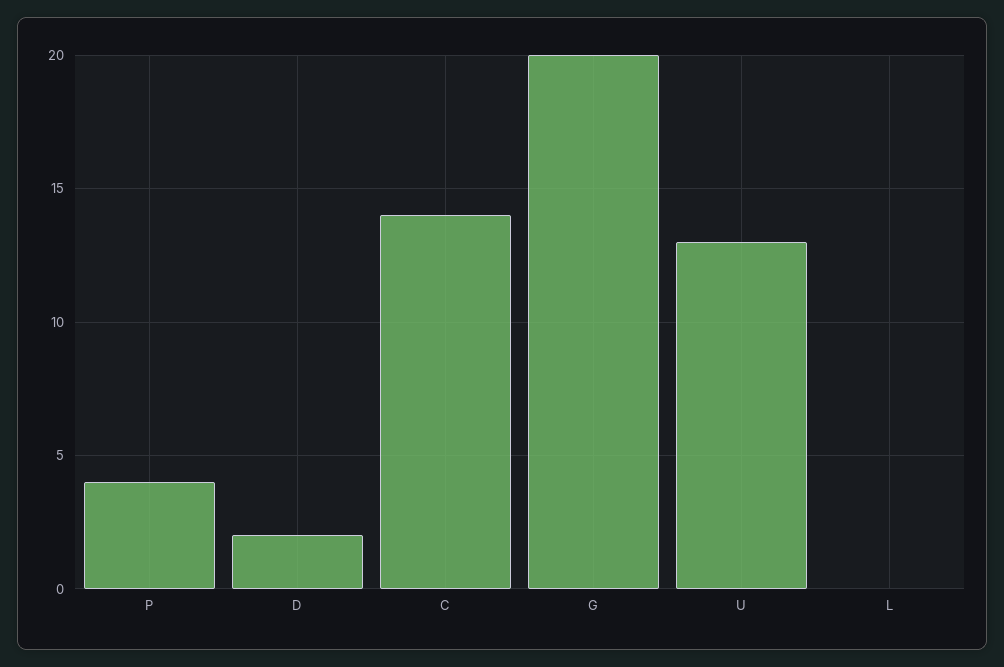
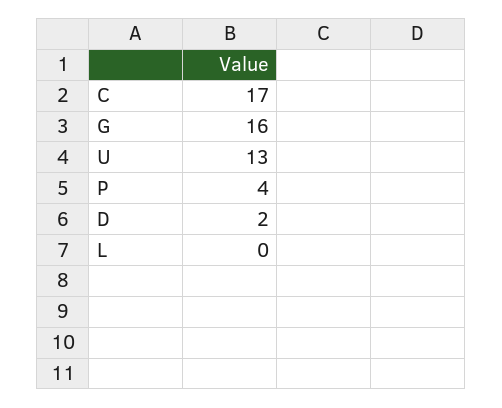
  {
    "P": 4,
    "D": 2,
-   "C": 14,
+   "C": 17,
-   "G": 20,
+   "G": 16,
    "U": 13,
    "L": 0
  }

